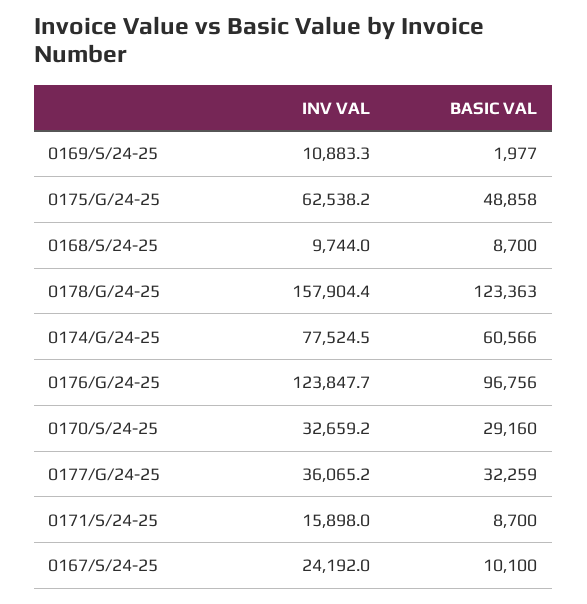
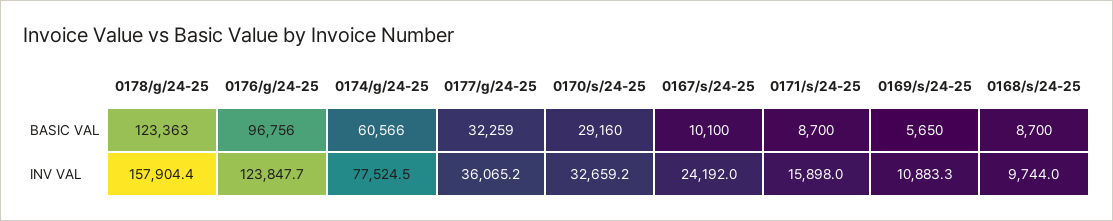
  {
    "INV VAL": {
      "0169/S/24-25": 10883.3,
-     "0175/G/24-25": 62538.2,
      "0168/S/24-25": 9744,
      "0178/G/24-25": 157904.4,
      "0174/G/24-25": 77524.5,
      "0176/G/24-25": 123847.7,
      "0170/S/24-25": 32659.2,
      "0177/G/24-25": 36065.2,
      "0171/S/24-25": 15898,
      "0167/S/24-25": 24192
    },
    "BASIC VAL": {
-     "0169/S/24-25": 1977,
+     "0169/S/24-25": 5650,
-     "0175/G/24-25": 48858,
      "0168/S/24-25": 8700,
      "0178/G/24-25": 123363,
      "0174/G/24-25": 60566,
      "0176/G/24-25": 96756,
      "0170/S/24-25": 29160,
      "0177/G/24-25": 32259,
      "0171/S/24-25": 8700,
      "0167/S/24-25": 10100
    }
  }

